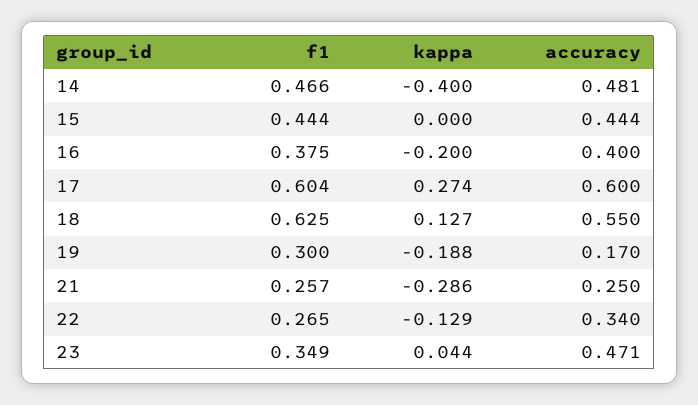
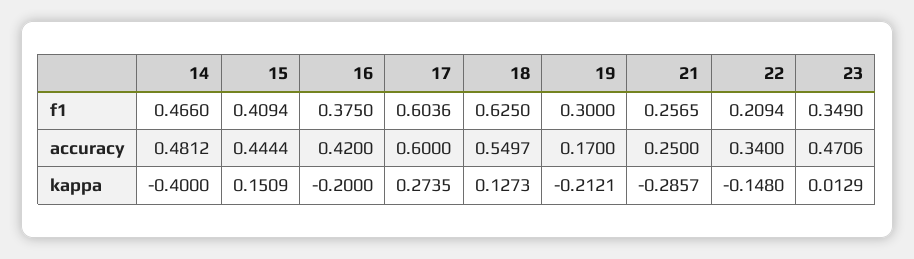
  {
    "f1": {
      "14": 0.466,
-     "15": 0.444,
+     "15": 0.4094,
      "16": 0.375,
      "17": 0.6036,
      "18": 0.625,
      "19": 0.3,
      "21": 0.2565,
-     "22": 0.265,
+     "22": 0.2094,
      "23": 0.349
    },
    "kappa": {
      "14": -0.4,
-     "15": 0,
+     "15": 0.1509,
      "16": -0.2,
      "17": 0.2735,
      "18": 0.1273,
-     "19": -0.188,
+     "19": -0.2121,
      "21": -0.2857,
-     "22": -0.129,
+     "22": -0.148,
-     "23": 0.044
+     "23": 0.0129
    },
    "accuracy": {
      "14": 0.4812,
      "15": 0.4444,
-     "16": 0.4,
+     "16": 0.42,
      "17": 0.6,
      "18": 0.5497,
      "19": 0.17,
      "21": 0.25,
      "22": 0.34,
      "23": 0.4706
    }
  }

